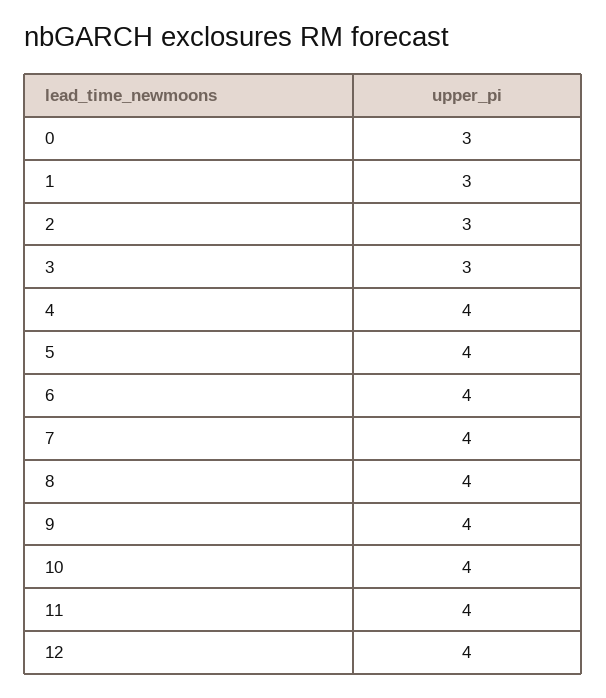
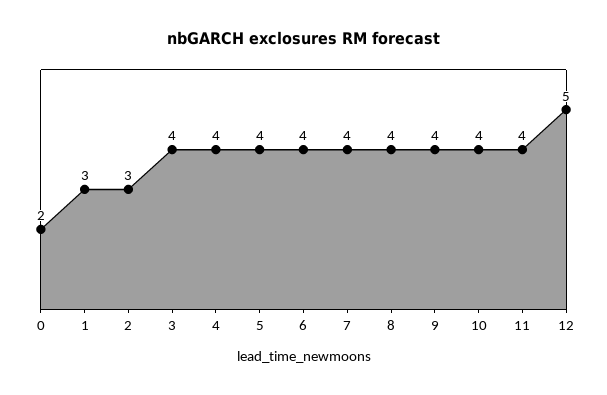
  {
-   "0": 3,
+   "0": 2,
    "1": 3,
    "2": 3,
-   "3": 3,
+   "3": 4,
    "4": 4,
    "5": 4,
    "6": 4,
    "7": 4,
    "8": 4,
    "9": 4,
    "10": 4,
    "11": 4,
-   "12": 4
+   "12": 5
  }

